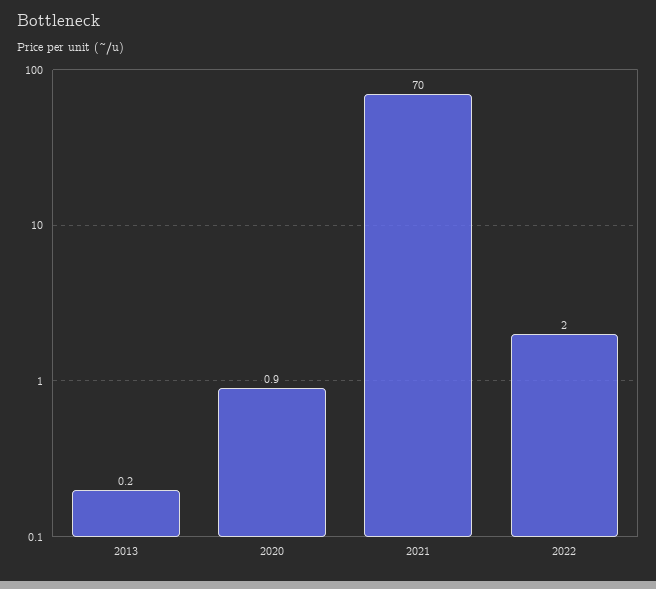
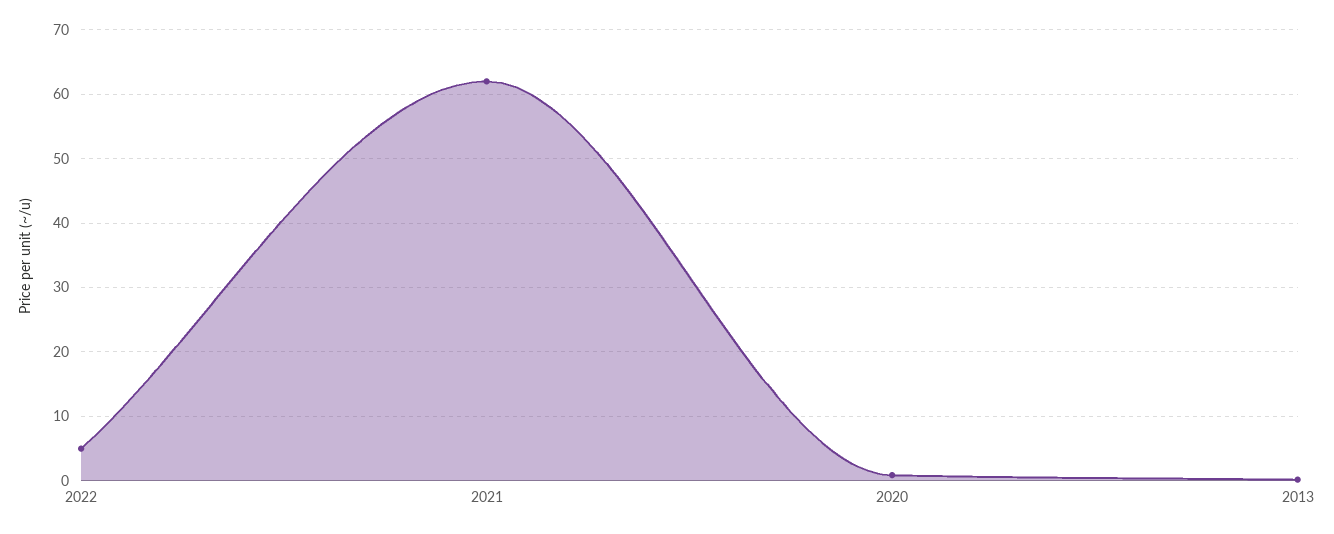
  {
    "2013": 0.2,
    "2020": 0.9,
-   "2021": 70,
+   "2021": 62,
-   "2022": 2
+   "2022": 5
  }

